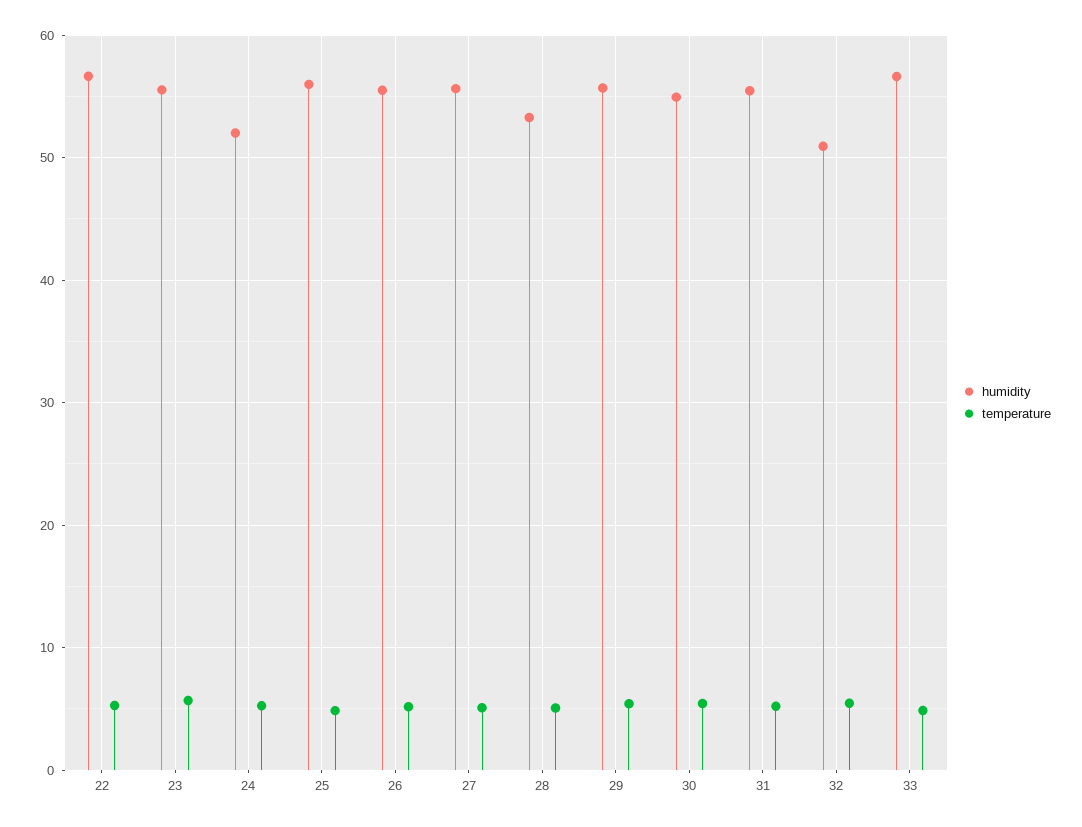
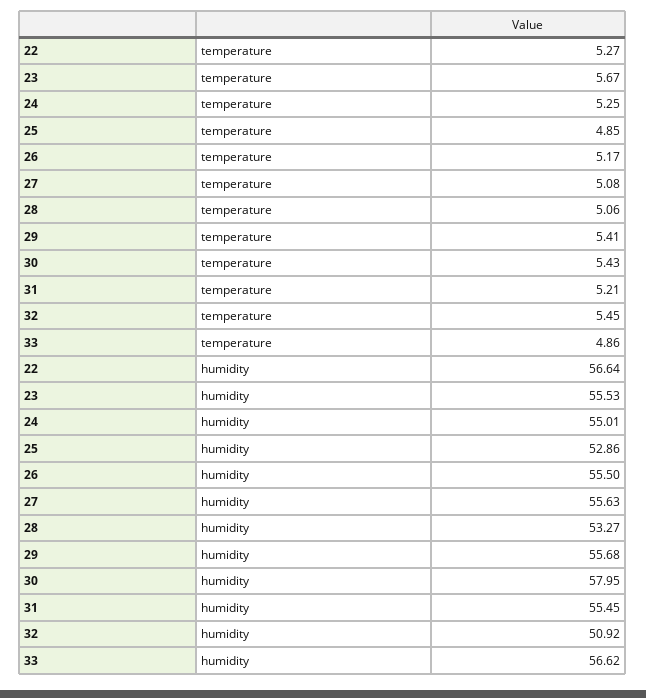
  {
    "humidity": {
      "22": 56.64,
      "23": 55.53,
-     "24": 52,
+     "24": 55.01,
-     "25": 56,
+     "25": 52.86,
      "26": 55.5,
      "27": 55.63,
      "28": 53.27,
      "29": 55.68,
-     "30": 55,
+     "30": 57.95,
      "31": 55.45,
      "32": 50.92,
      "33": 56.62
    },
    "temperature": {
      "22": 5.27,
      "23": 5.67,
      "24": 5.25,
      "25": 4.85,
      "26": 5.17,
      "27": 5.08,
      "28": 5.06,
      "29": 5.41,
      "30": 5.43,
      "31": 5.21,
      "32": 5.45,
      "33": 4.86
    }
  }

